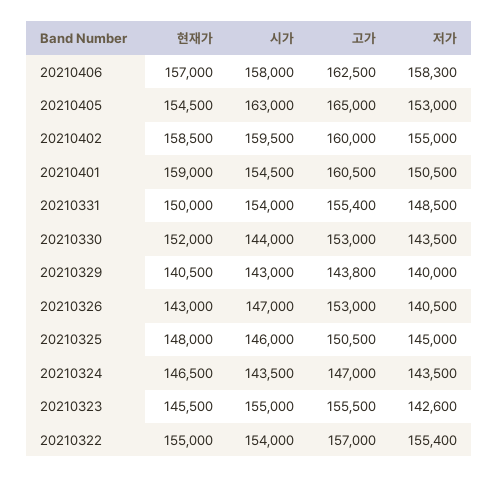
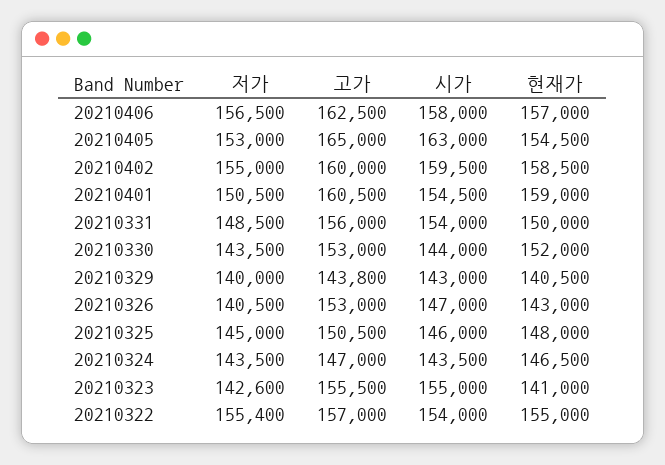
  {
    "현재가": {
      "20210406": 157000,
      "20210405": 154500,
      "20210402": 158500,
      "20210401": 159000,
      "20210331": 150000,
      "20210330": 152000,
      "20210329": 140500,
      "20210326": 143000,
      "20210325": 148000,
      "20210324": 146500,
-     "20210323": 145500,
+     "20210323": 141000,
      "20210322": 155000
    },
    "시가": {
      "20210406": 158000,
      "20210405": 163000,
      "20210402": 159500,
      "20210401": 154500,
      "20210331": 154000,
      "20210330": 144000,
      "20210329": 143000,
      "20210326": 147000,
      "20210325": 146000,
      "20210324": 143500,
      "20210323": 155000,
      "20210322": 154000
    },
    "고가": {
      "20210406": 162500,
      "20210405": 165000,
      "20210402": 160000,
      "20210401": 160500,
-     "20210331": 155400,
+     "20210331": 156000,
      "20210330": 153000,
      "20210329": 143800,
      "20210326": 153000,
      "20210325": 150500,
      "20210324": 147000,
      "20210323": 155500,
      "20210322": 157000
    },
    "저가": {
-     "20210406": 158300,
+     "20210406": 156500,
      "20210405": 153000,
      "20210402": 155000,
      "20210401": 150500,
      "20210331": 148500,
      "20210330": 143500,
      "20210329": 140000,
      "20210326": 140500,
      "20210325": 145000,
      "20210324": 143500,
      "20210323": 142600,
      "20210322": 155400
    }
  }

